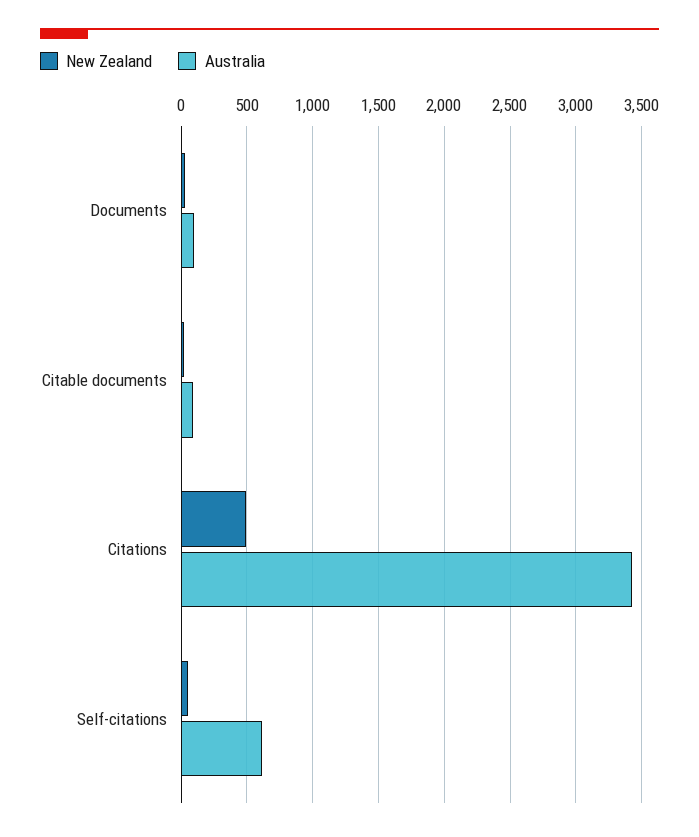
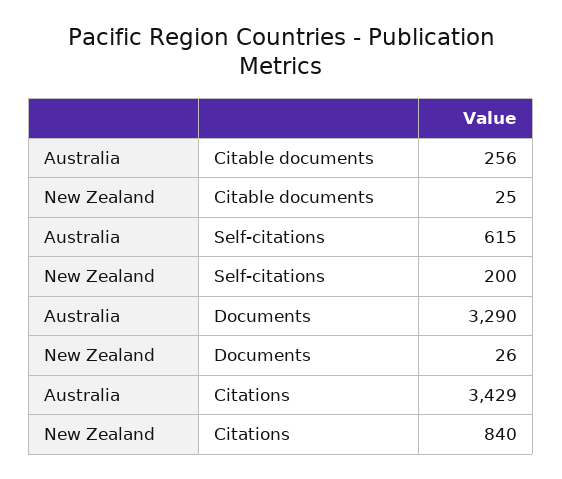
  {
    "New Zealand": {
      "Documents": 26,
      "Citable documents": 25,
-     "Citations": 500,
+     "Citations": 840,
-     "Self-citations": 50
+     "Self-citations": 200
    },
    "Australia": {
-     "Documents": 100,
+     "Documents": 3290,
-     "Citable documents": 100,
+     "Citable documents": 256,
      "Citations": 3429,
      "Self-citations": 615
    }
  }

